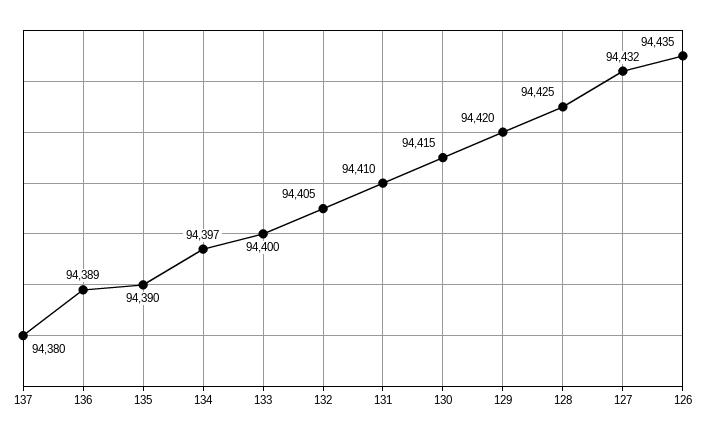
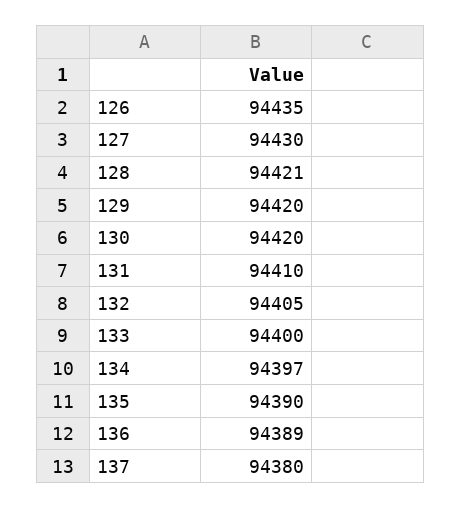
  {
    "137": 94380,
    "136": 94389,
    "135": 94390,
    "134": 94397,
    "133": 94400,
    "132": 94405,
    "131": 94410,
-   "130": 94415,
+   "130": 94420,
    "129": 94420,
-   "128": 94425,
+   "128": 94421,
-   "127": 94432,
+   "127": 94430,
    "126": 94435
  }

